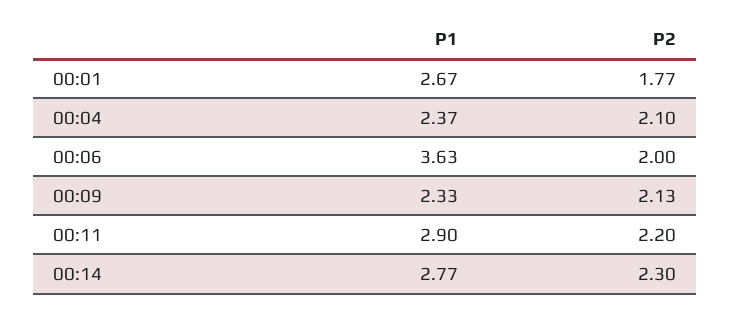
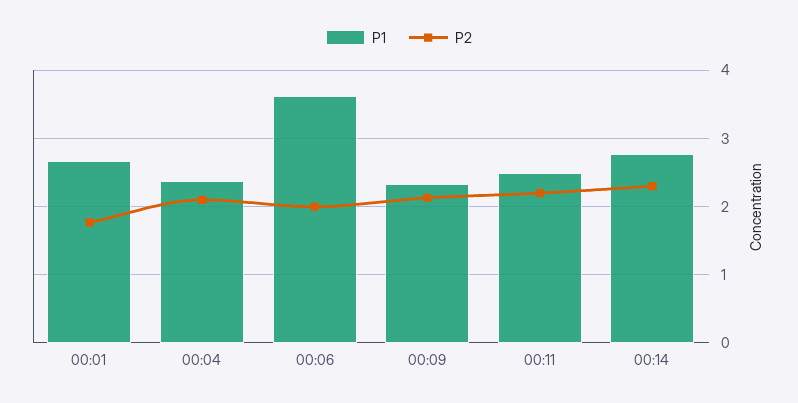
  {
    "P1": {
      "00:01": 2.67,
      "00:04": 2.37,
      "00:06": 3.63,
      "00:09": 2.33,
-     "00:11": 2.9,
+     "00:11": 2.5,
      "00:14": 2.77
    },
    "P2": {
      "00:01": 1.77,
      "00:04": 2.1,
      "00:06": 2,
      "00:09": 2.13,
      "00:11": 2.2,
      "00:14": 2.3
    }
  }

